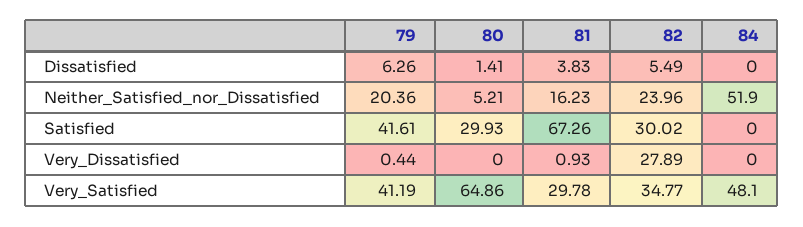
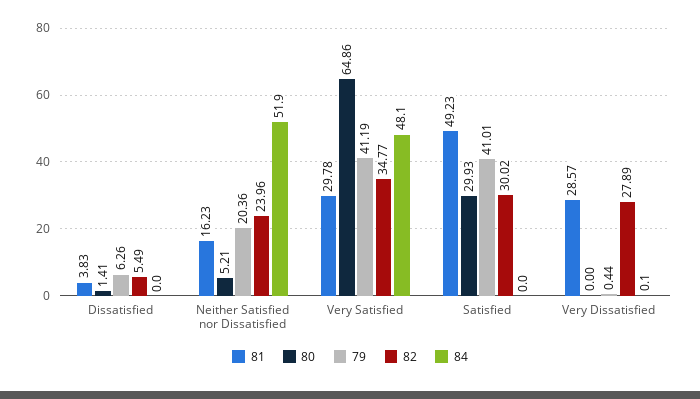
  {
    "79": {
      "Dissatisfied": 6.26,
      "Neither_Satisfied_nor_Dissatisfied": 20.36,
-     "Satisfied": 41.61,
+     "Satisfied": 41.01,
      "Very_Dissatisfied": 0.44,
      "Very_Satisfied": 41.19
    },
    "80": {
      "Dissatisfied": 1.41,
      "Neither_Satisfied_nor_Dissatisfied": 5.21,
      "Satisfied": 29.93,
      "Very_Dissatisfied": 0,
      "Very_Satisfied": 64.86
    },
    "81": {
      "Dissatisfied": 3.83,
      "Neither_Satisfied_nor_Dissatisfied": 16.23,
-     "Satisfied": 67.26,
+     "Satisfied": 49.23,
-     "Very_Dissatisfied": 0.93,
+     "Very_Dissatisfied": 28.57,
      "Very_Satisfied": 29.78
    },
    "82": {
      "Dissatisfied": 5.49,
      "Neither_Satisfied_nor_Dissatisfied": 23.96,
      "Satisfied": 30.02,
      "Very_Dissatisfied": 27.89,
      "Very_Satisfied": 34.77
    },
    "84": {
      "Dissatisfied": 0,
      "Neither_Satisfied_nor_Dissatisfied": 51.9,
      "Satisfied": 0,
-     "Very_Dissatisfied": 0,
+     "Very_Dissatisfied": 0.1,
      "Very_Satisfied": 48.1
    }
  }

